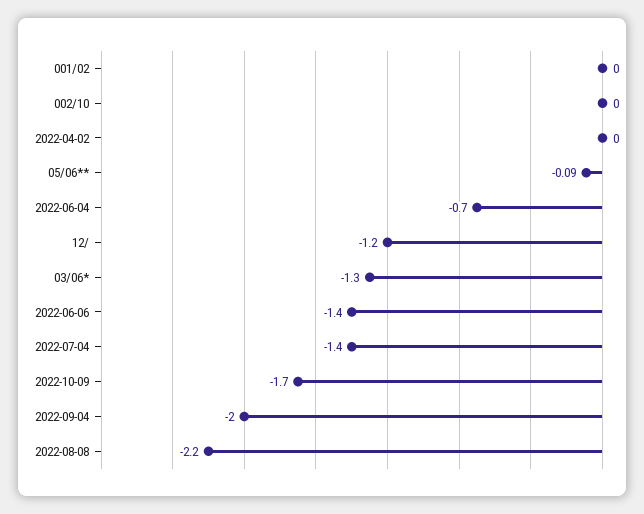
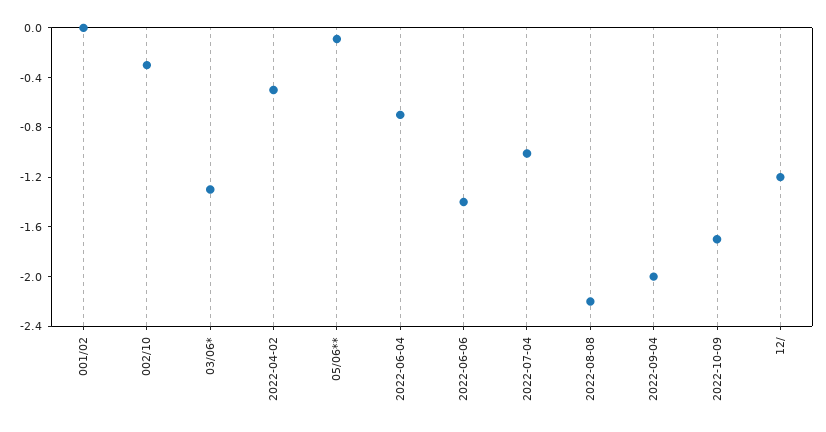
  {
    "001/02": 0,
-   "002/10": 0,
+   "002/10": -0.3,
-   "2022-04-02": 0,
+   "2022-04-02": -0.5,
    "05/06**": -0.09,
    "2022-06-04": -0.7,
    "12/": -1.2,
    "03/06*": -1.3,
    "2022-06-06": -1.4,
-   "2022-07-04": -1.4,
+   "2022-07-04": -1,
    "2022-10-09": -1.7,
    "2022-09-04": -2,
    "2022-08-08": -2.2
  }

